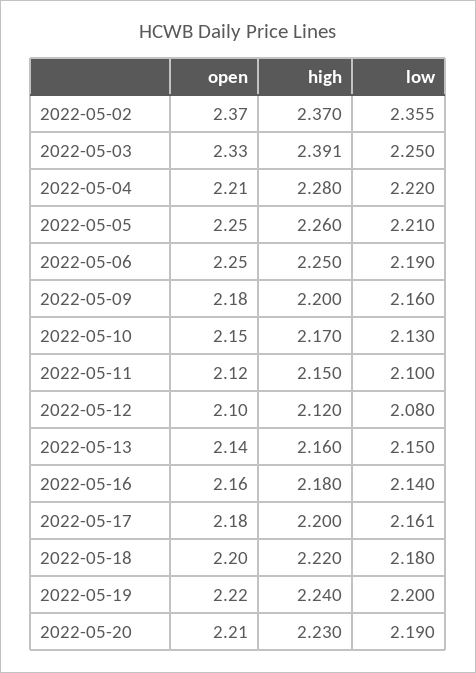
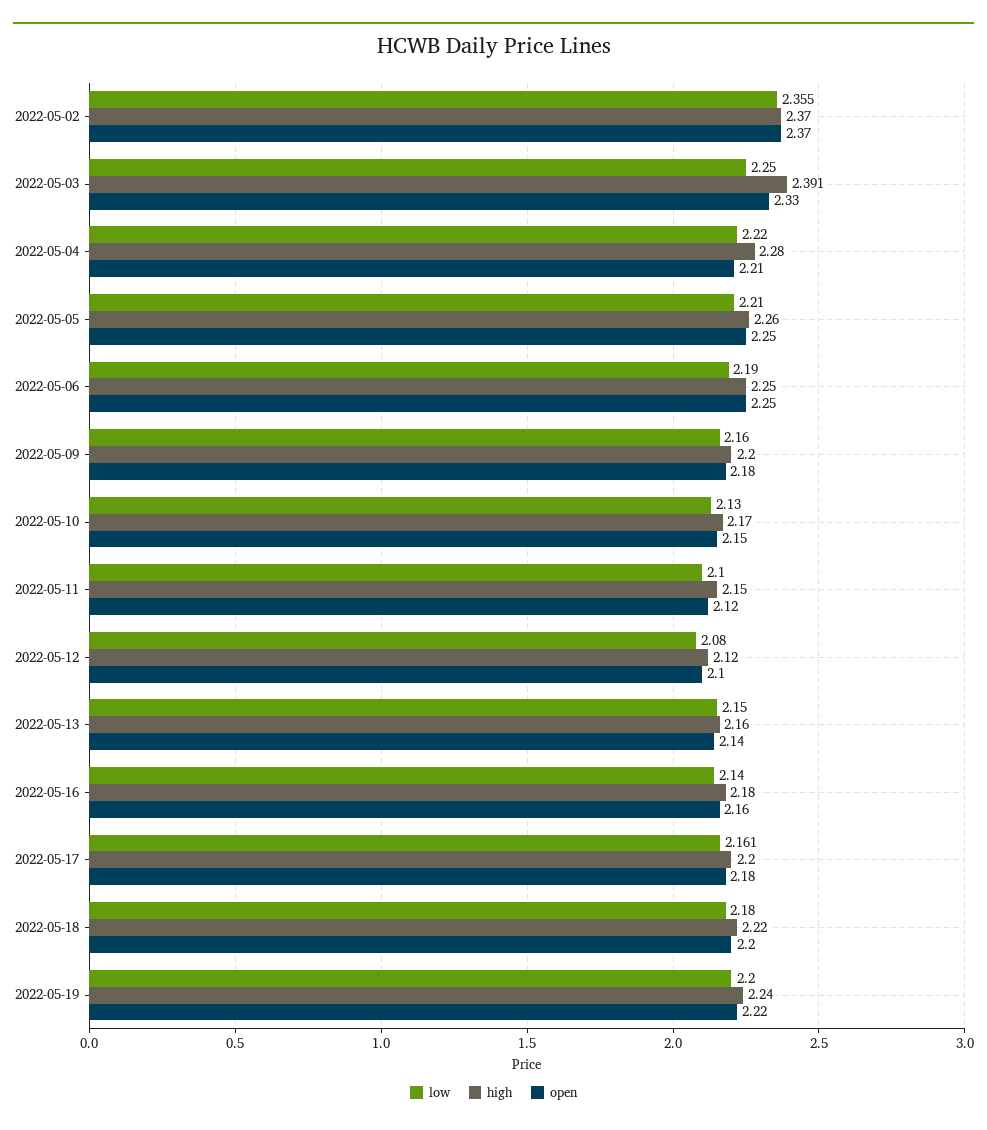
  {
    "open": {
      "2022-05-02": 2.37,
      "2022-05-03": 2.33,
      "2022-05-04": 2.21,
      "2022-05-05": 2.25,
      "2022-05-06": 2.25,
      "2022-05-09": 2.18,
      "2022-05-10": 2.15,
      "2022-05-11": 2.12,
      "2022-05-12": 2.1,
      "2022-05-13": 2.14,
      "2022-05-16": 2.16,
      "2022-05-17": 2.18,
      "2022-05-18": 2.2,
-     "2022-05-19": 2.22,
+     "2022-05-19": 2.22
-     "2022-05-20": 2.21
    },
    "high": {
      "2022-05-02": 2.37,
      "2022-05-03": 2.391,
      "2022-05-04": 2.28,
      "2022-05-05": 2.26,
      "2022-05-06": 2.25,
      "2022-05-09": 2.2,
      "2022-05-10": 2.17,
      "2022-05-11": 2.15,
      "2022-05-12": 2.12,
      "2022-05-13": 2.16,
      "2022-05-16": 2.18,
      "2022-05-17": 2.2,
      "2022-05-18": 2.22,
-     "2022-05-19": 2.24,
+     "2022-05-19": 2.24
-     "2022-05-20": 2.23
    },
    "low": {
      "2022-05-02": 2.355,
      "2022-05-03": 2.25,
      "2022-05-04": 2.22,
      "2022-05-05": 2.21,
      "2022-05-06": 2.19,
      "2022-05-09": 2.16,
      "2022-05-10": 2.13,
      "2022-05-11": 2.1,
      "2022-05-12": 2.08,
      "2022-05-13": 2.15,
      "2022-05-16": 2.14,
      "2022-05-17": 2.161,
      "2022-05-18": 2.18,
-     "2022-05-19": 2.2,
+     "2022-05-19": 2.2
-     "2022-05-20": 2.19
    }
  }

